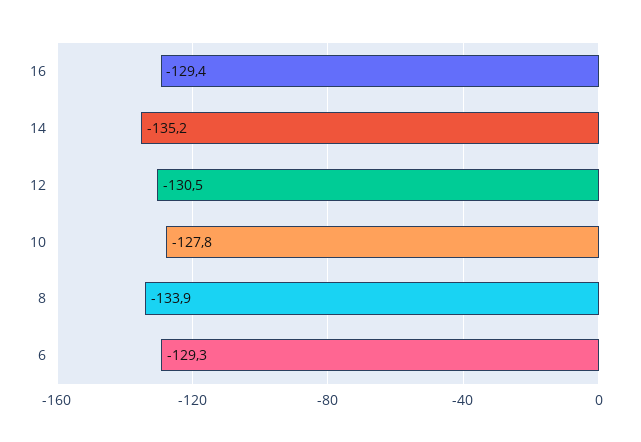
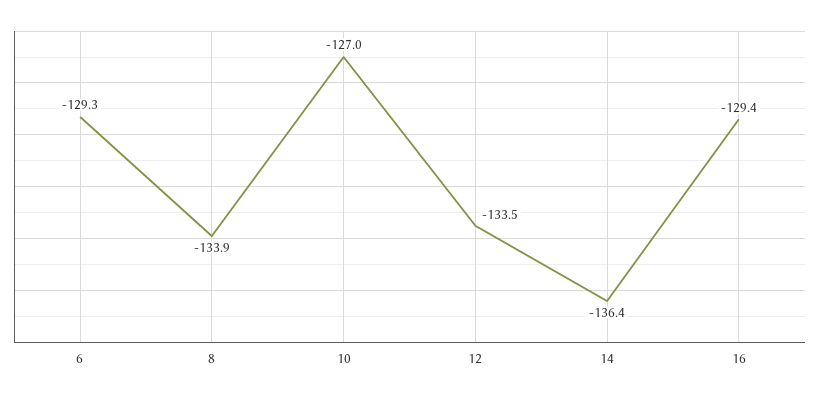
  {
    "16": -129.4,
-   "14": -135.2,
+   "14": -136.4,
-   "12": -130.5,
+   "12": -133.5,
-   "10": -127.8,
+   "10": -127,
    "8": -133.9,
    "6": -129.3
  }

